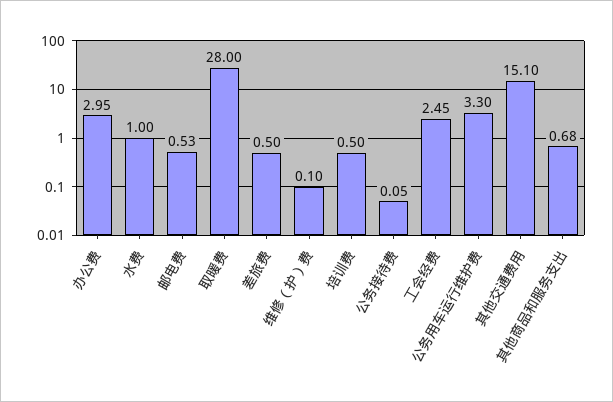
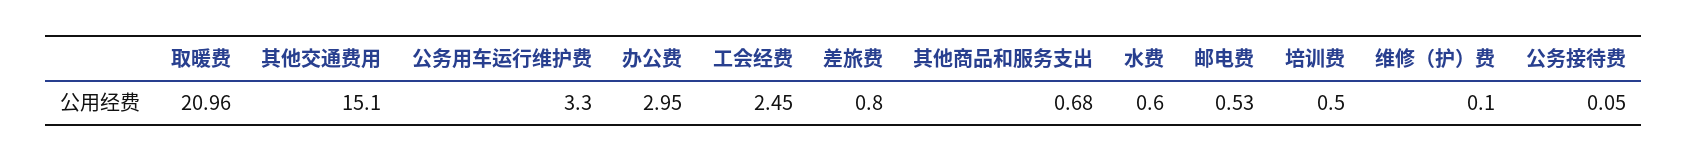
  {
    "办公费": 2.95,
-   "水费": 1,
+   "水费": 0.6,
    "邮电费": 0.53,
-   "取暖费": 28,
+   "取暖费": 20.96,
-   "差旅费": 0.5,
+   "差旅费": 0.8,
    "维修（护）费": 0.1,
    "培训费": 0.5,
    "公务接待费": 0.05,
    "工会经费": 2.45,
    "公务用车运行维护费": 3.3,
    "其他交通费用": 15.1,
    "其他商品和服务支出": 0.68
  }

